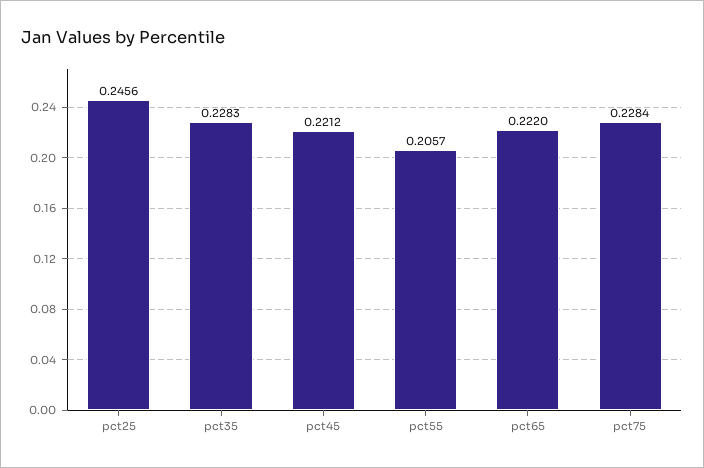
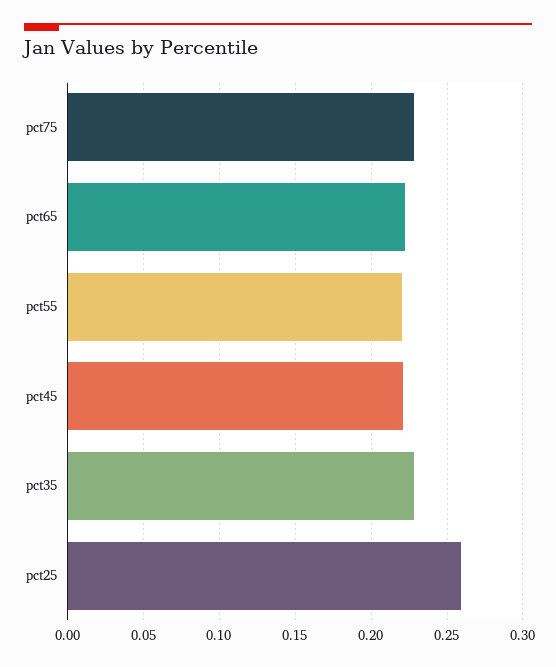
  {
-   "pct25": 0.2456,
+   "pct25": 0.26,
    "pct35": 0.2283,
    "pct45": 0.2212,
-   "pct55": 0.2057,
+   "pct55": 0.22,
    "pct65": 0.222,
    "pct75": 0.2284
  }

